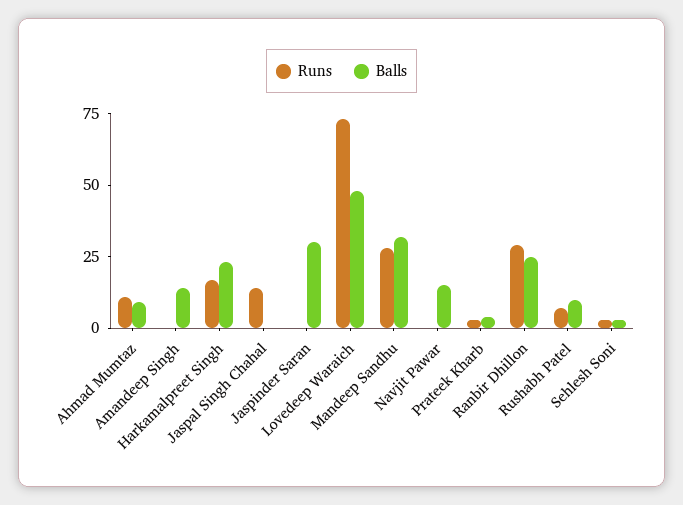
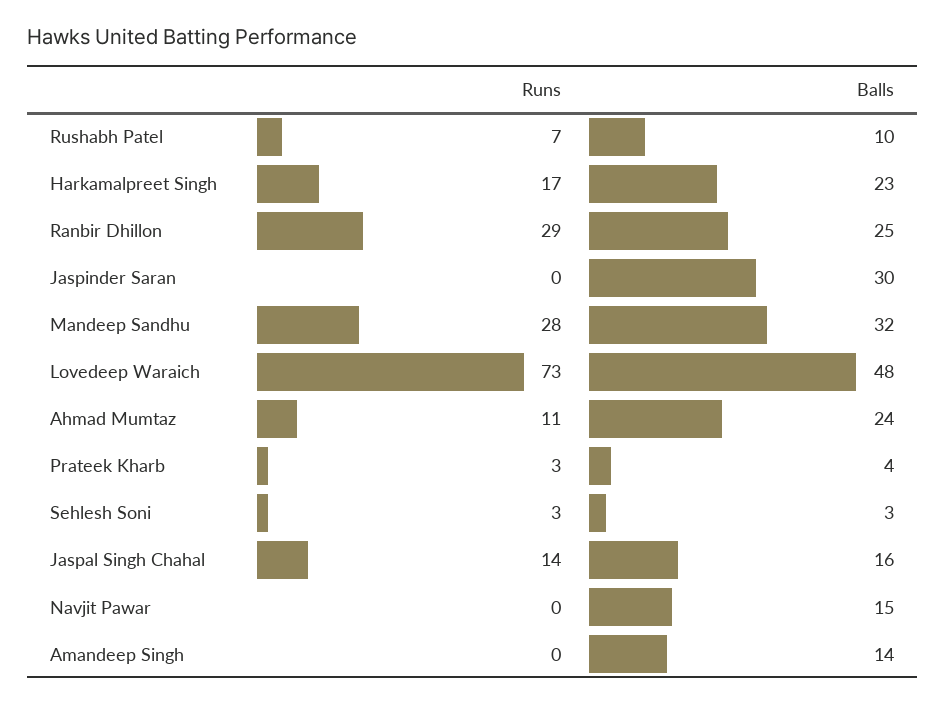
  {
    "Runs": {
      "Ahmad Mumtaz": 11,
      "Amandeep Singh": 0,
      "Harkamalpreet Singh": 17,
      "Jaspal Singh Chahal": 14,
      "Jaspinder Saran": 0,
      "Lovedeep Waraich": 73,
      "Mandeep Sandhu": 28,
      "Navjit Pawar": 0,
      "Prateek Kharb": 3,
      "Ranbir Dhillon": 29,
      "Rushabh Patel": 7,
      "Sehlesh Soni": 3
    },
    "Balls": {
-     "Ahmad Mumtaz": 10,
+     "Ahmad Mumtaz": 24,
      "Amandeep Singh": 14,
      "Harkamalpreet Singh": 23,
-     "Jaspal Singh Chahal": 0,
+     "Jaspal Singh Chahal": 16,
      "Jaspinder Saran": 30,
      "Lovedeep Waraich": 48,
      "Mandeep Sandhu": 32,
      "Navjit Pawar": 15,
      "Prateek Kharb": 4,
      "Ranbir Dhillon": 25,
      "Rushabh Patel": 10,
      "Sehlesh Soni": 3
    }
  }

